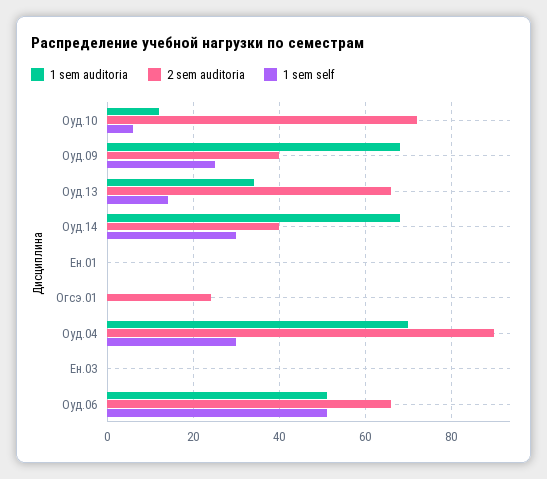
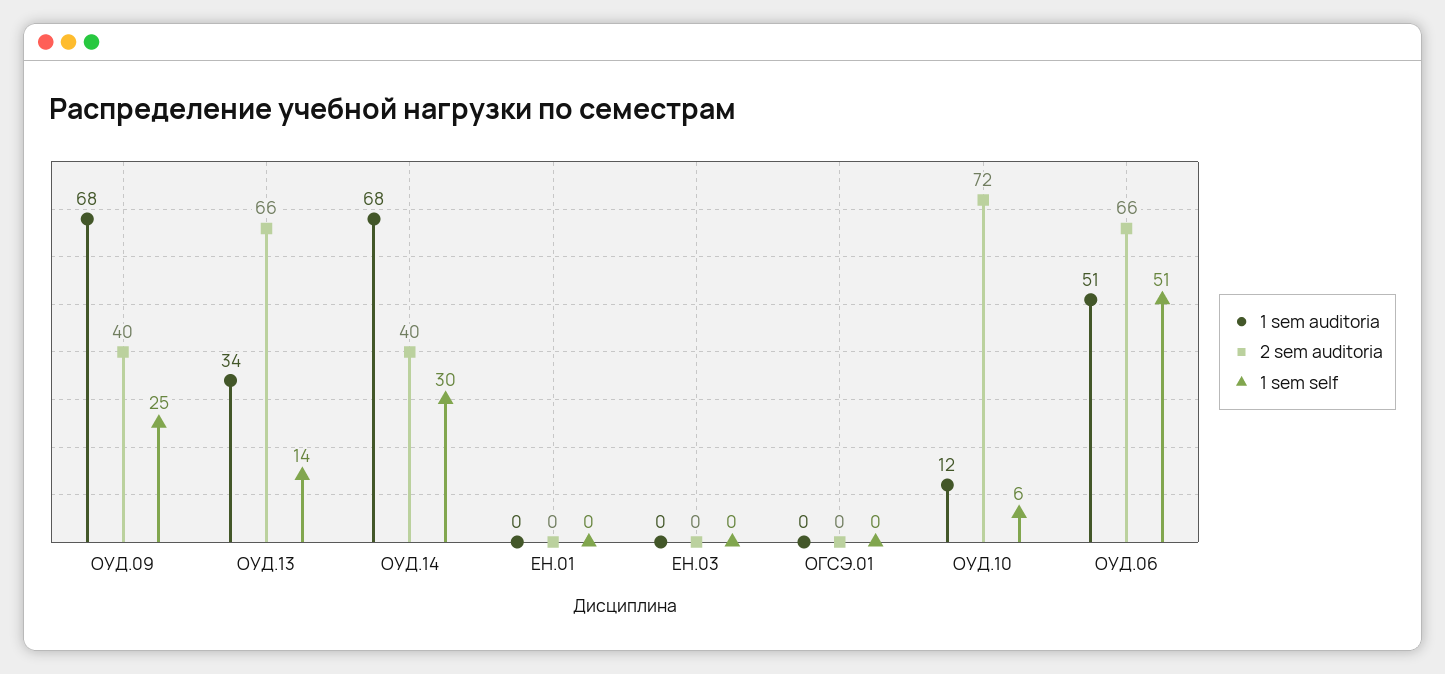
  {
    "1 sem auditoria": {
      "Оуд.10": 12,
      "Оуд.09": 68,
      "Оуд.13": 34,
      "Оуд.14": 68,
      "Ен.01": 0,
      "Огсэ.01": 0,
-     "Оуд.04": 70,
      "Ен.03": 0,
      "Оуд.06": 51
    },
    "2 sem auditoria": {
      "Оуд.10": 72,
      "Оуд.09": 40,
      "Оуд.13": 66,
      "Оуд.14": 40,
      "Ен.01": 0,
-     "Огсэ.01": 25,
+     "Огсэ.01": 0,
-     "Оуд.04": 90,
      "Ен.03": 0,
      "Оуд.06": 66
    },
    "1 sem self": {
      "Оуд.10": 6,
      "Оуд.09": 25,
      "Оуд.13": 14,
      "Оуд.14": 30,
      "Ен.01": 0,
      "Огсэ.01": 0,
-     "Оуд.04": 30,
      "Ен.03": 0,
      "Оуд.06": 51
    }
  }

